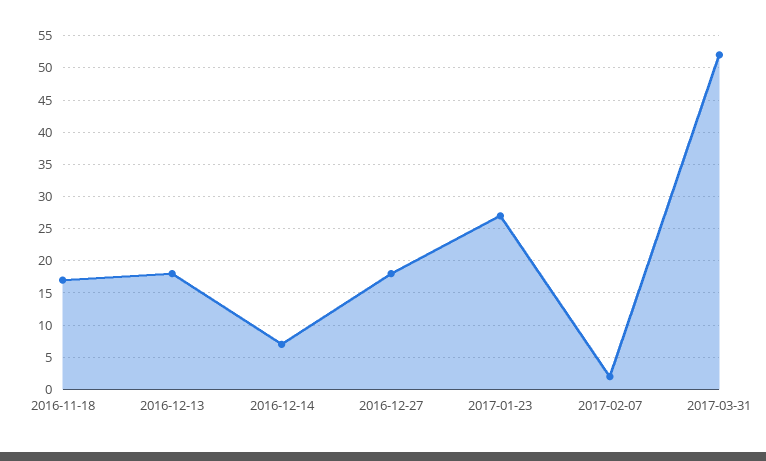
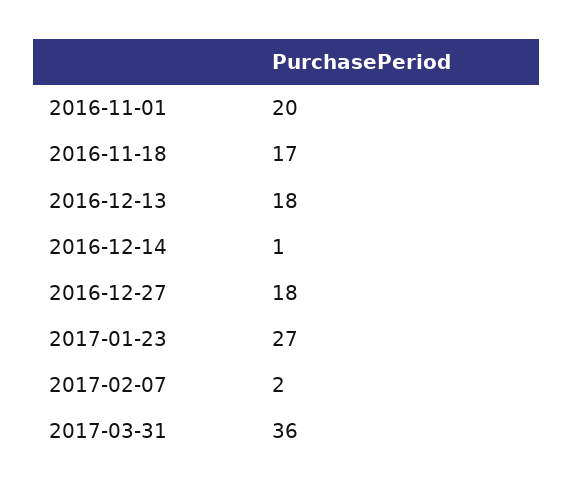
  {
    "2016-11-18": 17,
    "2016-12-13": 18,
-   "2016-12-14": 7,
+   "2016-12-14": 1,
    "2016-12-27": 18,
    "2017-01-23": 27,
    "2017-02-07": 2,
-   "2017-03-31": 52
+   "2017-03-31": 36,
+   "2016-11-01": 20
  }

